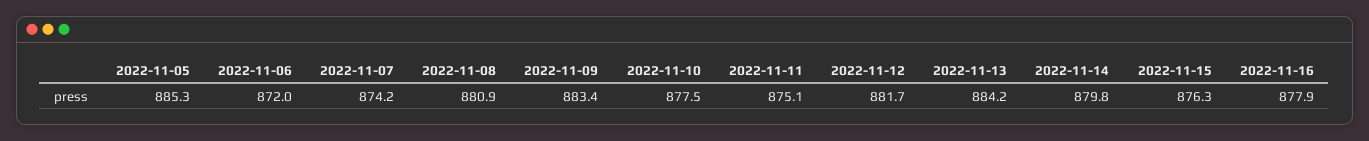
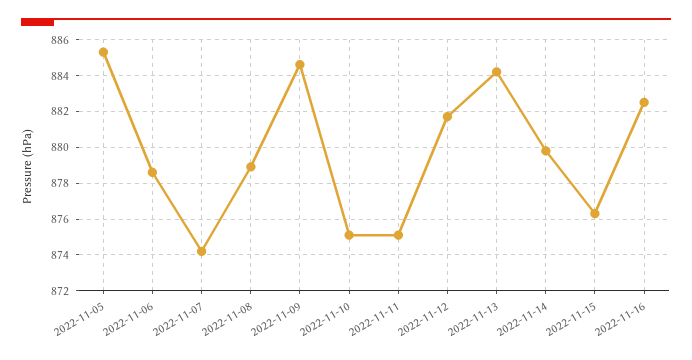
  {
    "2022-11-05": 885.3,
-   "2022-11-06": 872,
+   "2022-11-06": 878.5,
    "2022-11-07": 874.2,
-   "2022-11-08": 880.9,
+   "2022-11-08": 879,
-   "2022-11-09": 883.4,
+   "2022-11-09": 884.5,
-   "2022-11-10": 877.5,
+   "2022-11-10": 875,
    "2022-11-11": 875.1,
    "2022-11-12": 881.7,
    "2022-11-13": 884.2,
    "2022-11-14": 879.8,
    "2022-11-15": 876.3,
-   "2022-11-16": 877.9
+   "2022-11-16": 882.5
  }

